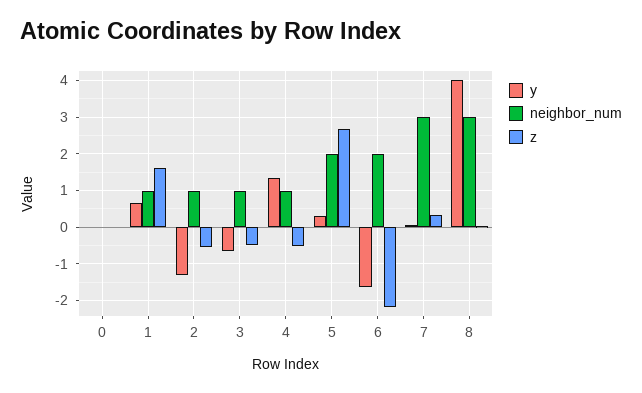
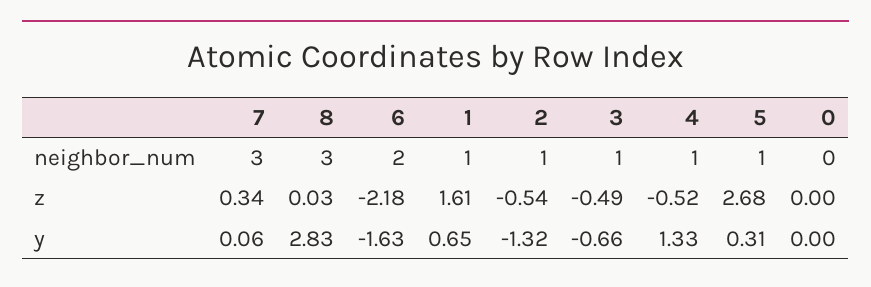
  {
    "y": {
      "0": 0,
      "1": 0.65,
      "2": -1.32,
      "3": -0.66,
      "4": 1.33,
      "5": 0.31,
      "6": -1.63,
      "7": 0.06,
-     "8": 4
+     "8": 2.83
    },
    "neighbor_num": {
      "0": 0,
      "1": 1,
      "2": 1,
      "3": 1,
      "4": 1,
-     "5": 2,
+     "5": 1,
      "6": 2,
      "7": 3,
      "8": 3
    },
    "z": {
      "0": 0,
      "1": 1.61,
      "2": -0.54,
      "3": -0.49,
      "4": -0.52,
      "5": 2.68,
      "6": -2.18,
      "7": 0.34,
      "8": 0.03
    }
  }

